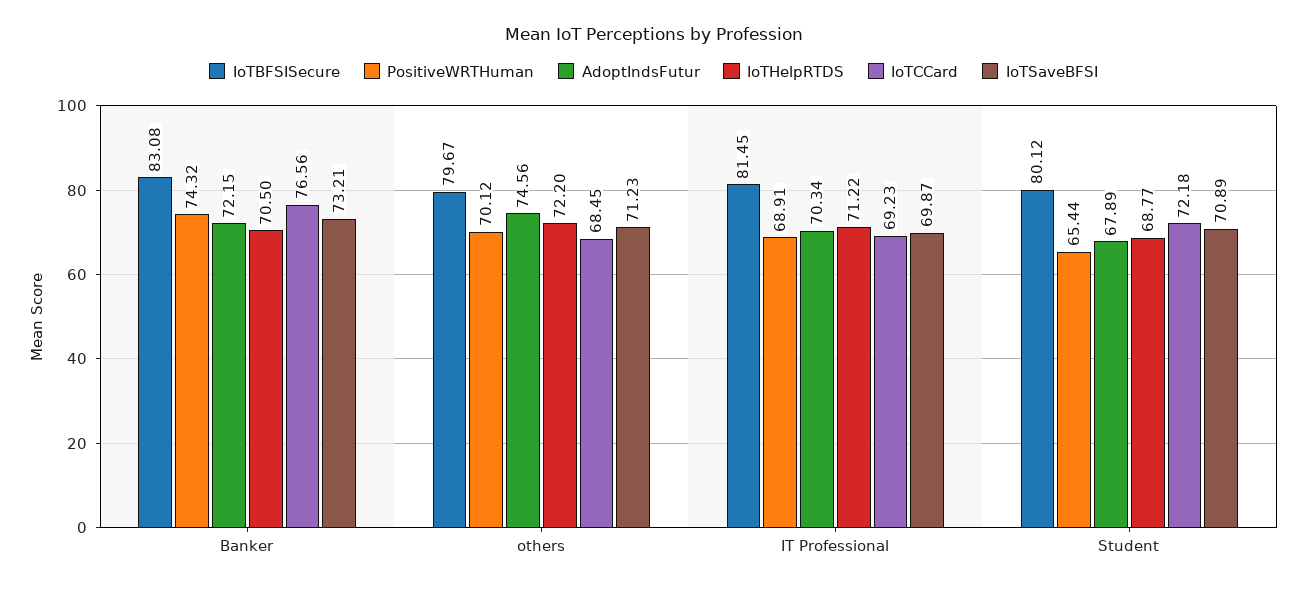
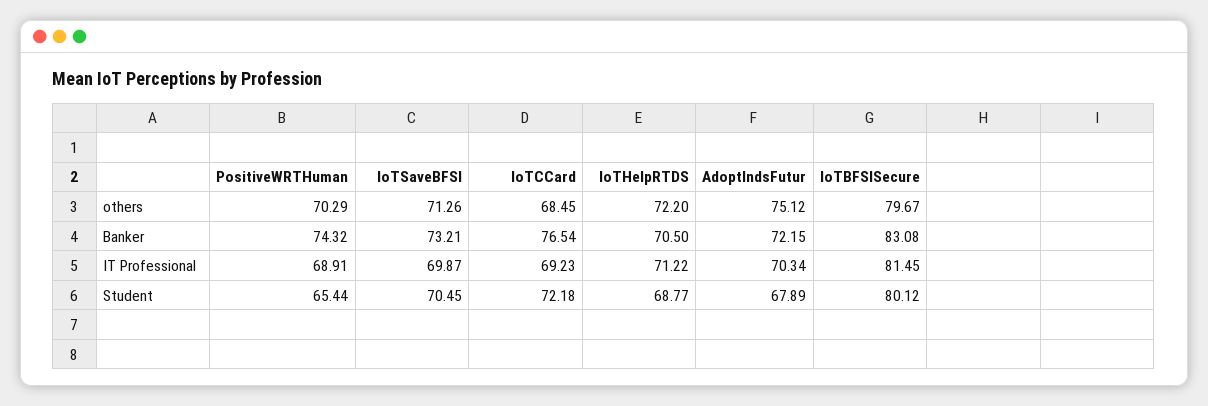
  {
    "IoTBFSISecure": {
      "Banker": 83.08,
      "others": 79.67,
      "IT Professional": 81.45,
      "Student": 80.12
    },
    "PositiveWRTHuman": {
      "Banker": 74.32,
-     "others": 70.12,
+     "others": 70.29,
      "IT Professional": 68.91,
      "Student": 65.44
    },
    "AdoptIndsFutur": {
      "Banker": 72.15,
-     "others": 74.56,
+     "others": 75.12,
      "IT Professional": 70.34,
      "Student": 67.89
    },
    "IoTHelpRTDS": {
      "Banker": 70.5,
      "others": 72.2,
      "IT Professional": 71.22,
      "Student": 68.77
    },
    "IoTCCard": {
-     "Banker": 76.56,
+     "Banker": 76.54,
      "others": 68.45,
      "IT Professional": 69.23,
      "Student": 72.18
    },
    "IoTSaveBFSI": {
      "Banker": 73.21,
-     "others": 71.23,
+     "others": 71.26,
      "IT Professional": 69.87,
-     "Student": 70.89
+     "Student": 70.45
    }
  }

